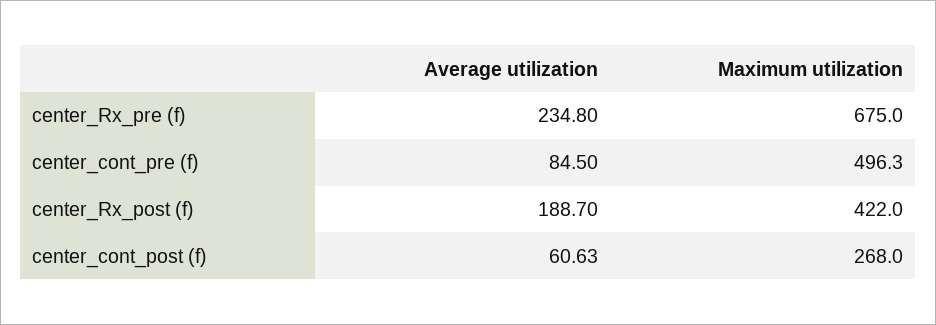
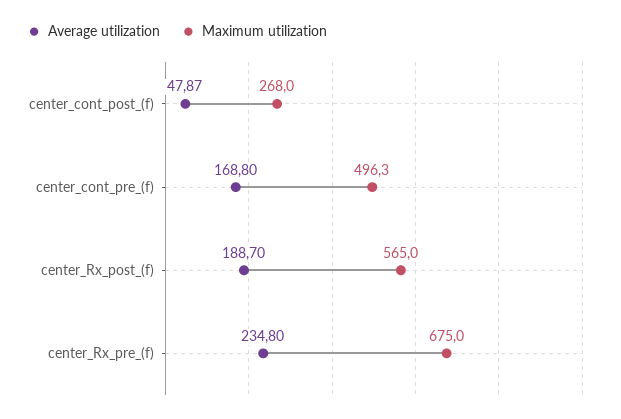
  {
    "Average utilization": {
      "center_Rx_pre (f)": 234.8,
-     "center_cont_pre (f)": 84.5,
+     "center_cont_pre (f)": 168.8,
      "center_Rx_post (f)": 188.7,
-     "center_cont_post (f)": 60.63
+     "center_cont_post (f)": 47.87
    },
    "Maximum utilization": {
      "center_Rx_pre (f)": 675,
      "center_cont_pre (f)": 496.3,
-     "center_Rx_post (f)": 422,
+     "center_Rx_post (f)": 565,
      "center_cont_post (f)": 268
    }
  }

